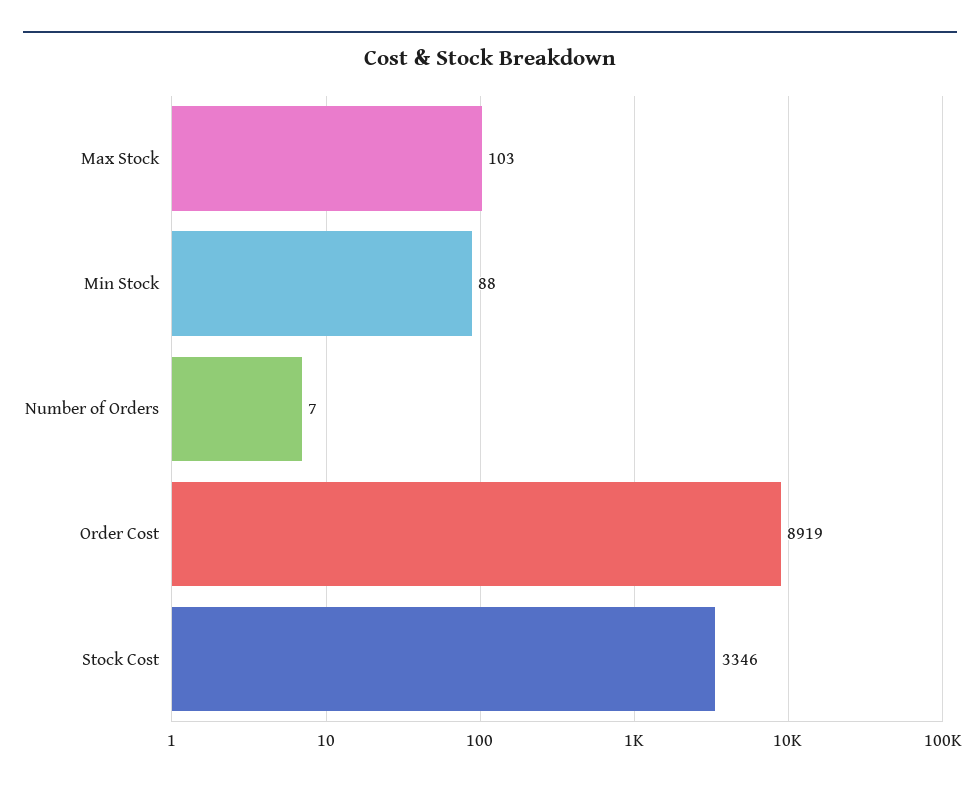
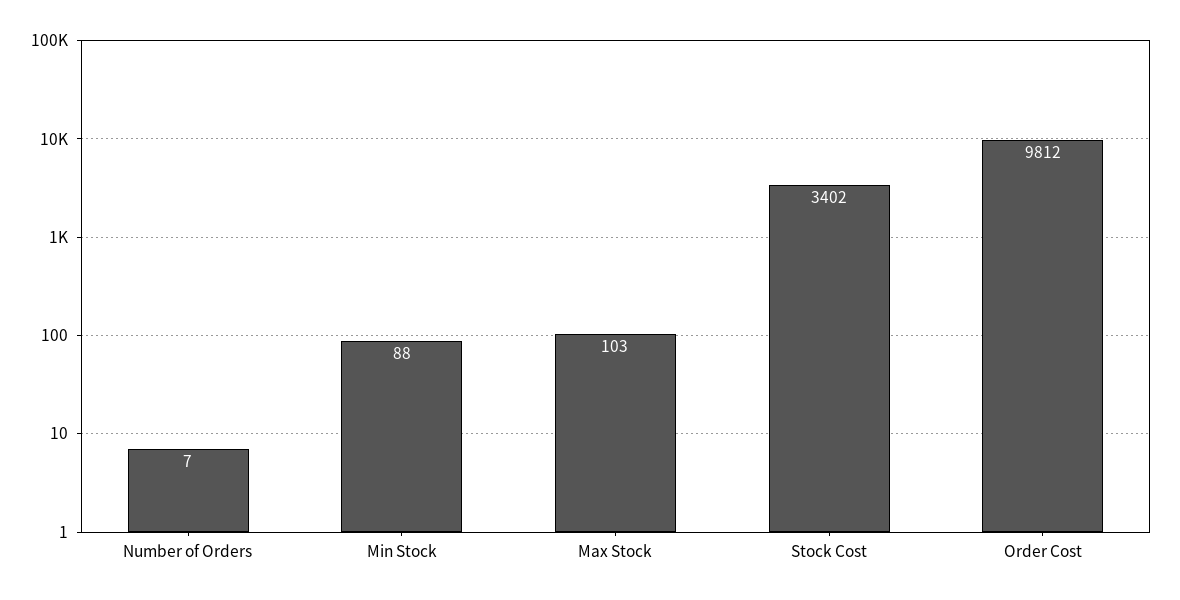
  {
    "Max Stock": 103,
    "Min Stock": 88,
    "Number of Orders": 7,
-   "Order Cost": 8919,
+   "Order Cost": 9812,
-   "Stock Cost": 3346
+   "Stock Cost": 3402
  }

